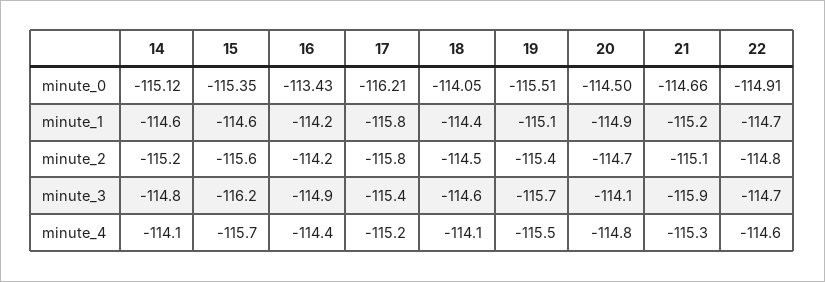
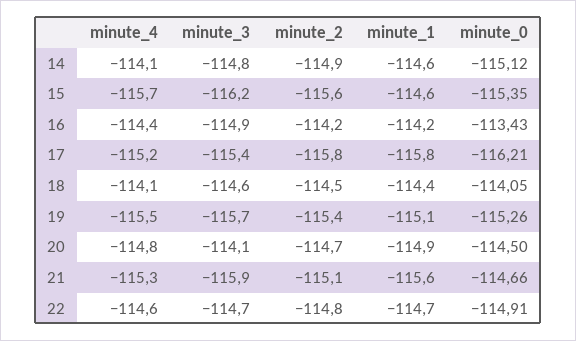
  {
    "14": {
      "minute_0": -115.12,
      "minute_1": -114.6,
-     "minute_2": -115.2,
+     "minute_2": -114.9,
      "minute_3": -114.8,
      "minute_4": -114.1
    },
    "15": {
      "minute_0": -115.35,
      "minute_1": -114.6,
      "minute_2": -115.6,
      "minute_3": -116.2,
      "minute_4": -115.7
    },
    "16": {
      "minute_0": -113.43,
      "minute_1": -114.2,
      "minute_2": -114.2,
      "minute_3": -114.9,
      "minute_4": -114.4
    },
    "17": {
      "minute_0": -116.21,
      "minute_1": -115.8,
      "minute_2": -115.8,
      "minute_3": -115.4,
      "minute_4": -115.2
    },
    "18": {
      "minute_0": -114.05,
      "minute_1": -114.4,
      "minute_2": -114.5,
      "minute_3": -114.6,
      "minute_4": -114.1
    },
    "19": {
-     "minute_0": -115.51,
+     "minute_0": -115.26,
      "minute_1": -115.1,
      "minute_2": -115.4,
      "minute_3": -115.7,
      "minute_4": -115.5
    },
    "20": {
      "minute_0": -114.5,
      "minute_1": -114.9,
      "minute_2": -114.7,
      "minute_3": -114.1,
      "minute_4": -114.8
    },
    "21": {
      "minute_0": -114.66,
-     "minute_1": -115.2,
+     "minute_1": -115.6,
      "minute_2": -115.1,
      "minute_3": -115.9,
      "minute_4": -115.3
    },
    "22": {
      "minute_0": -114.91,
      "minute_1": -114.7,
      "minute_2": -114.8,
      "minute_3": -114.7,
      "minute_4": -114.6
    }
  }

